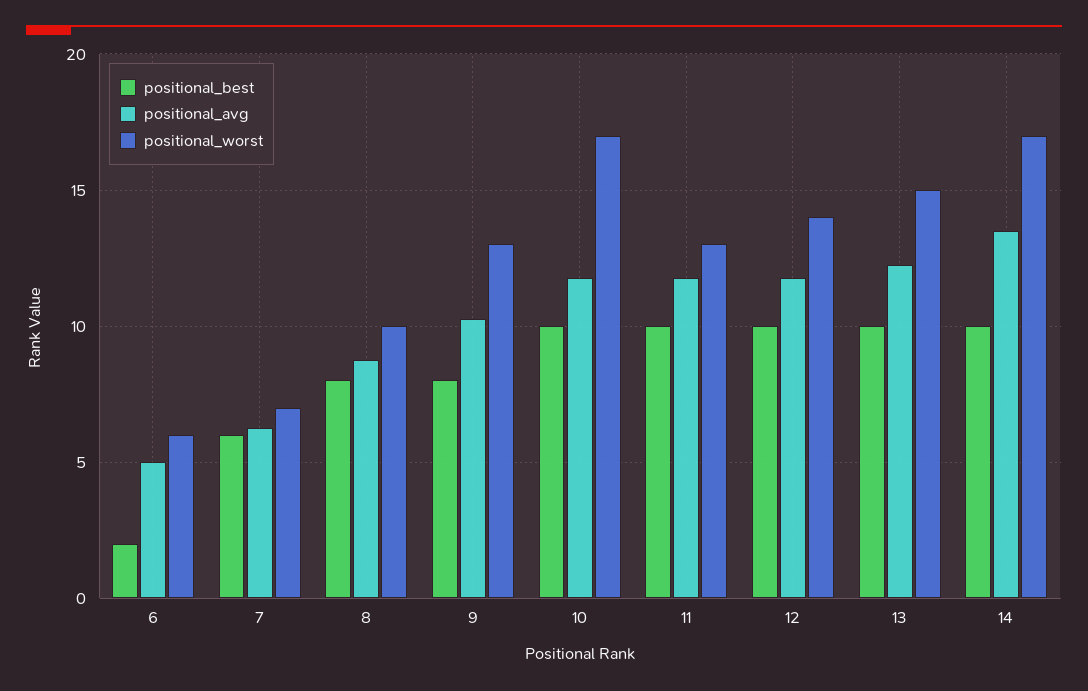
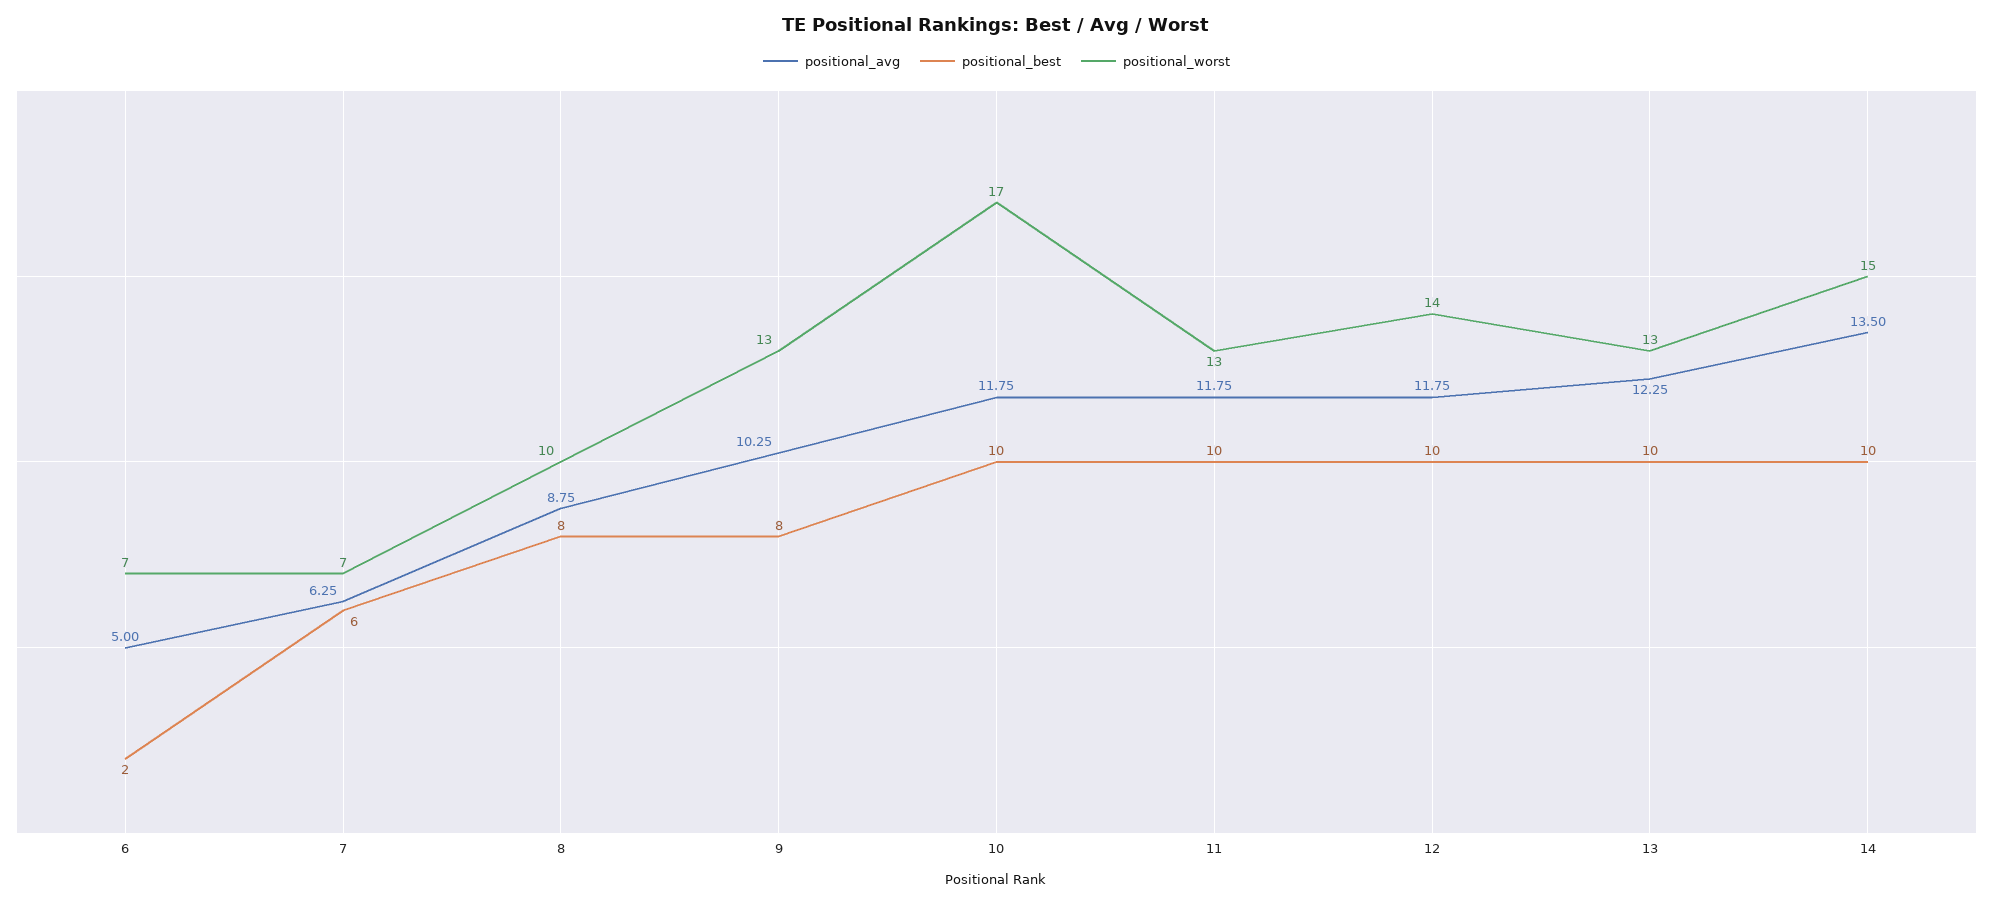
  {
    "positional_best": {
      "6": 2,
      "7": 6,
      "8": 8,
      "9": 8,
      "10": 10,
      "11": 10,
      "12": 10,
      "13": 10,
      "14": 10
    },
    "positional_avg": {
      "6": 5,
      "7": 6.25,
      "8": 8.75,
      "9": 10.25,
      "10": 11.75,
      "11": 11.75,
      "12": 11.75,
      "13": 12.25,
      "14": 13.5
    },
    "positional_worst": {
-     "6": 6,
+     "6": 7,
      "7": 7,
      "8": 10,
      "9": 13,
      "10": 17,
      "11": 13,
      "12": 14,
-     "13": 15,
+     "13": 13,
-     "14": 17
+     "14": 15
    }
  }

